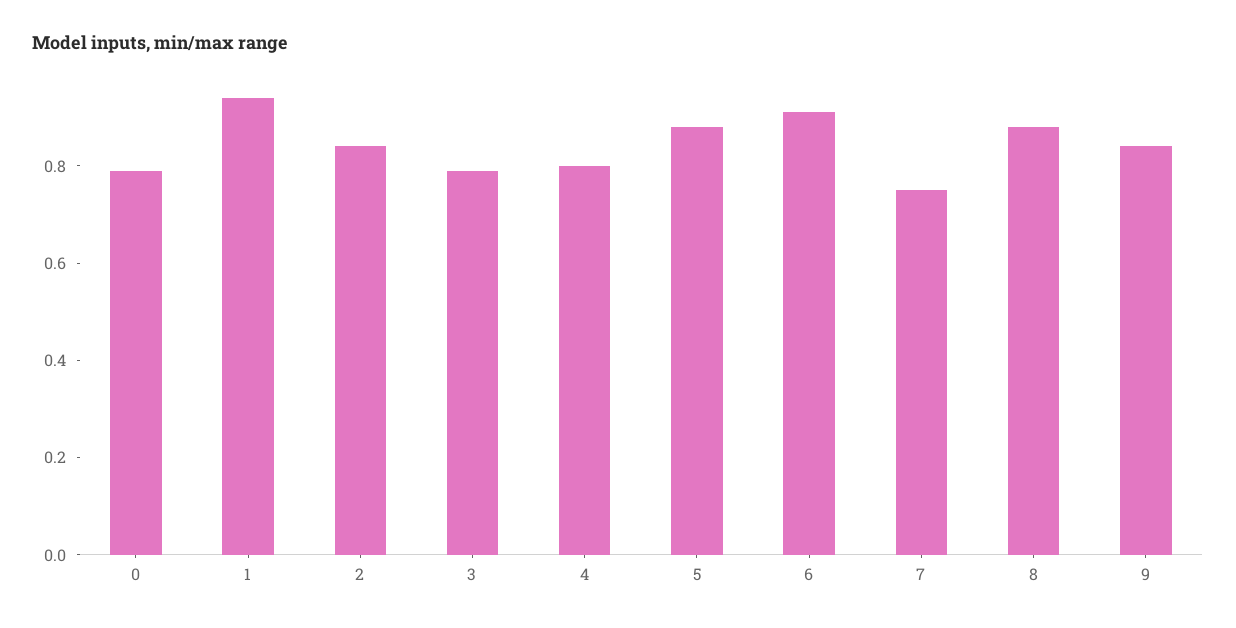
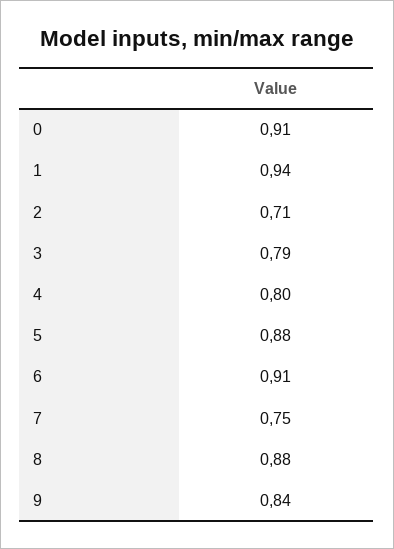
  {
-   "0": 0.8,
+   "0": 0.91,
    "1": 0.94,
-   "2": 0.85,
+   "2": 0.71,
    "3": 0.79,
    "4": 0.8,
    "5": 0.88,
    "6": 0.91,
    "7": 0.75,
    "8": 0.88,
    "9": 0.84
  }

